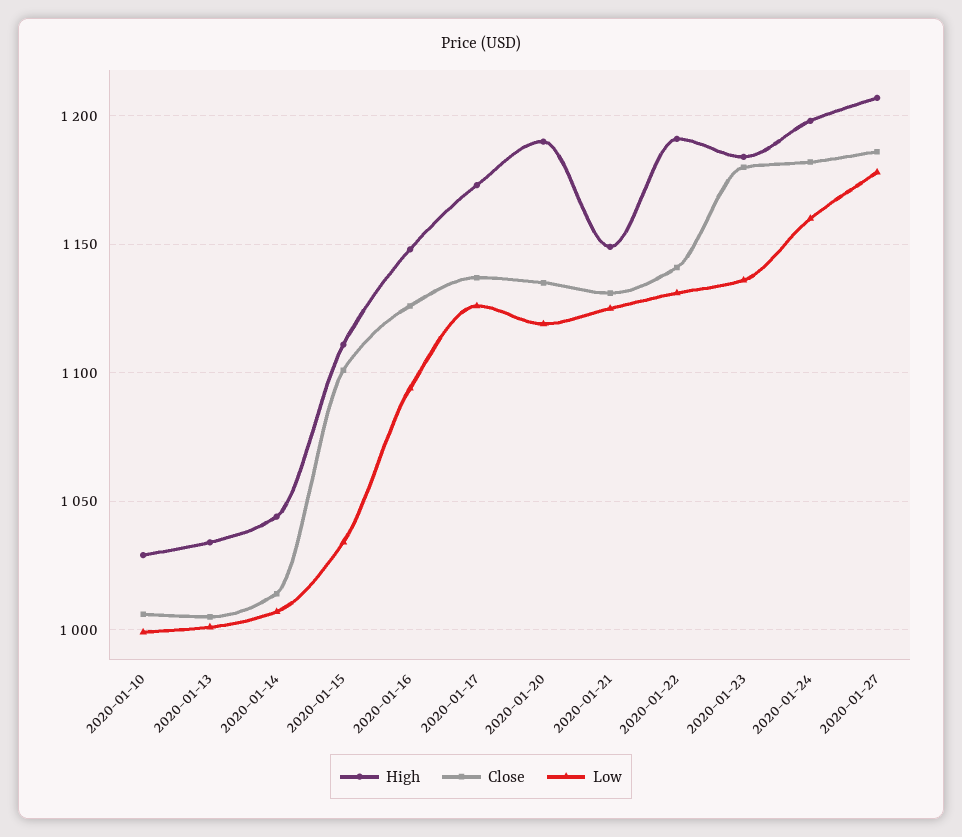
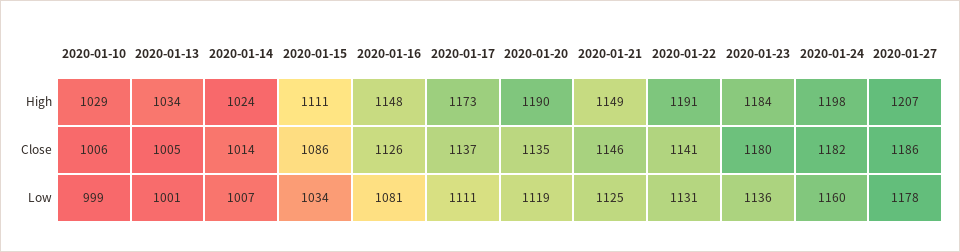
  {
    "High": {
      "2020-01-10": 1029,
      "2020-01-13": 1034,
-     "2020-01-14": 1045,
+     "2020-01-14": 1024,
      "2020-01-15": 1111,
      "2020-01-16": 1148,
      "2020-01-17": 1173,
      "2020-01-20": 1190,
      "2020-01-21": 1149,
      "2020-01-22": 1191,
      "2020-01-23": 1184,
      "2020-01-24": 1198,
      "2020-01-27": 1207
    },
    "Close": {
      "2020-01-10": 1006,
      "2020-01-13": 1005,
      "2020-01-14": 1014,
-     "2020-01-15": 1100,
+     "2020-01-15": 1086,
      "2020-01-16": 1126,
      "2020-01-17": 1137,
      "2020-01-20": 1135,
-     "2020-01-21": 1130,
+     "2020-01-21": 1146,
      "2020-01-22": 1141,
      "2020-01-23": 1180,
      "2020-01-24": 1182,
      "2020-01-27": 1186
    },
    "Low": {
      "2020-01-10": 999,
      "2020-01-13": 1001,
      "2020-01-14": 1007,
      "2020-01-15": 1034,
-     "2020-01-16": 1095,
+     "2020-01-16": 1081,
-     "2020-01-17": 1125,
+     "2020-01-17": 1111,
      "2020-01-20": 1119,
      "2020-01-21": 1125,
      "2020-01-22": 1131,
      "2020-01-23": 1136,
      "2020-01-24": 1160,
      "2020-01-27": 1178
    }
  }

